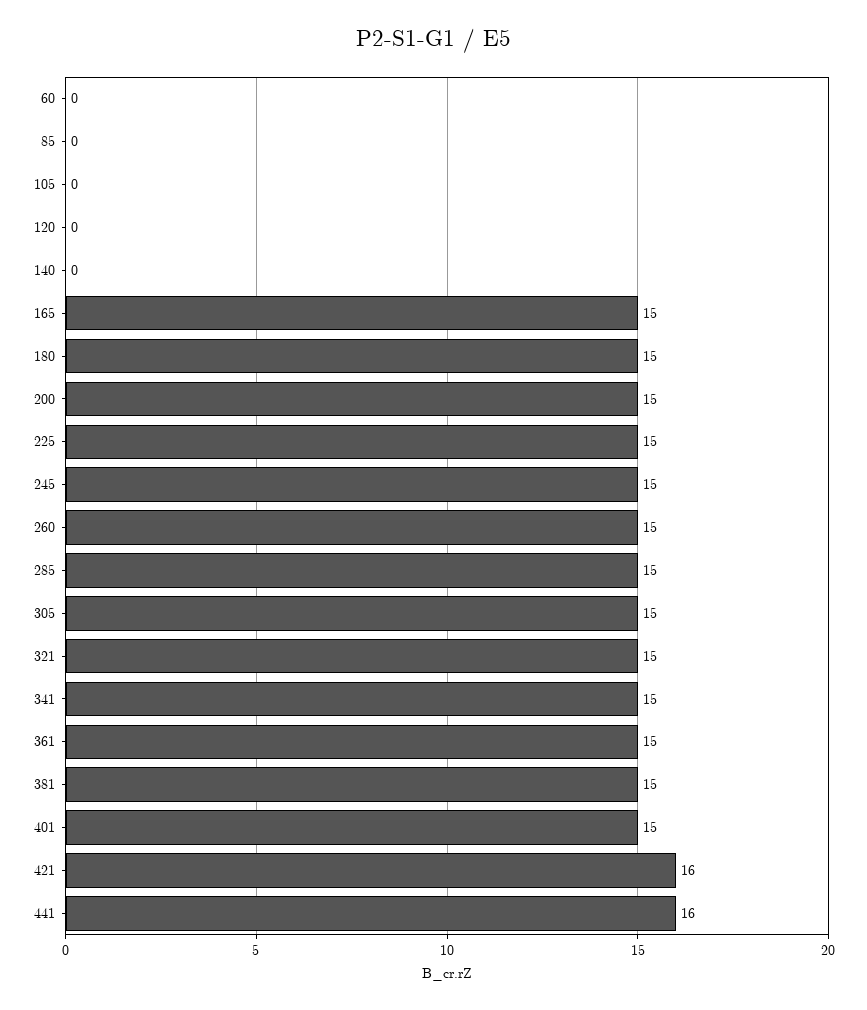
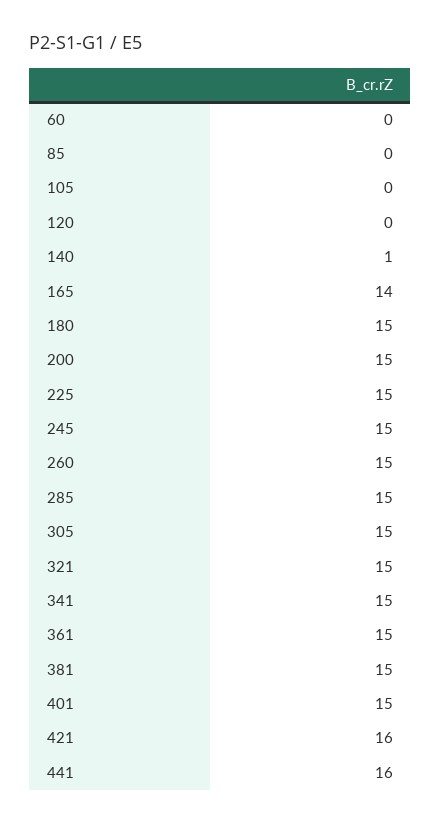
  {
    "60": 0,
    "85": 0,
    "105": 0,
    "120": 0,
-   "140": 0,
+   "140": 1,
-   "165": 15,
+   "165": 14,
    "180": 15,
    "200": 15,
    "225": 15,
    "245": 15,
    "260": 15,
    "285": 15,
    "305": 15,
    "321": 15,
    "341": 15,
    "361": 15,
    "381": 15,
    "401": 15,
    "421": 16,
    "441": 16
  }

